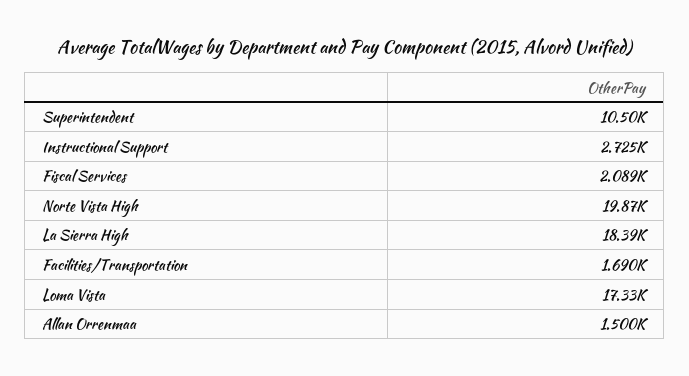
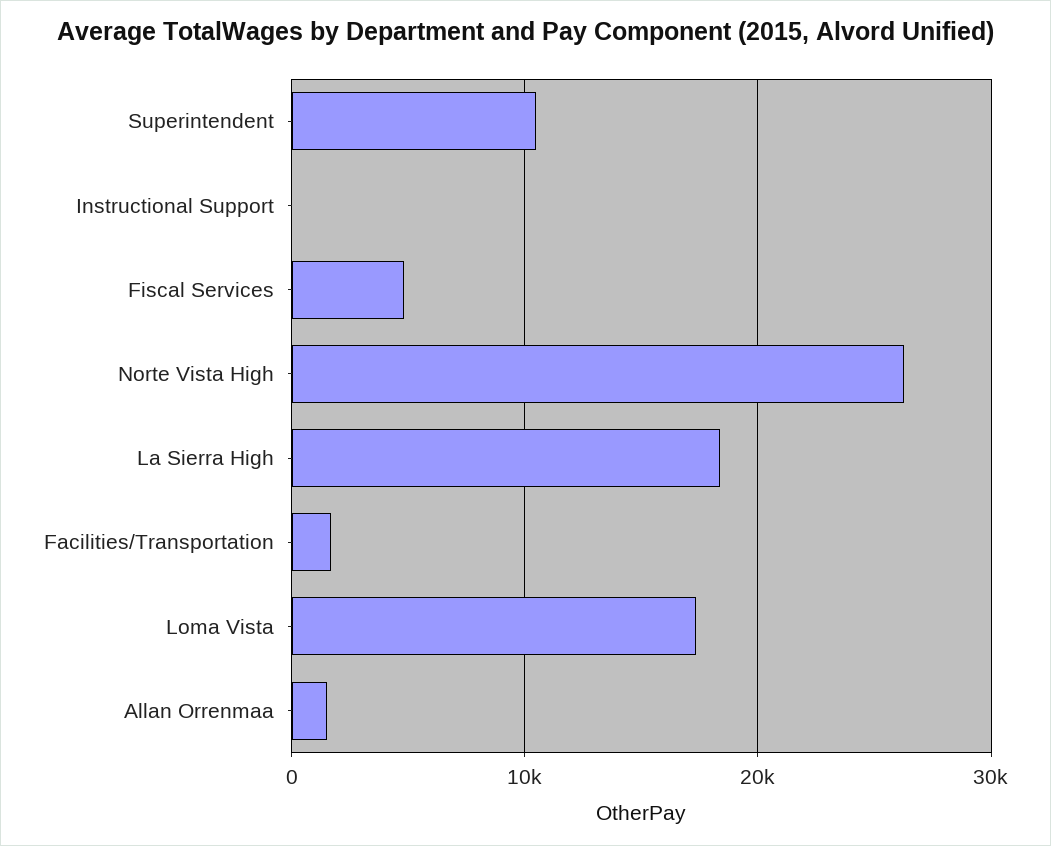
  {
    "Superintendent": 10500,
-   "Instructional Support": 2725,
+   "Instructional Support": 0,
-   "Fiscal Services": 2089,
+   "Fiscal Services": 5000,
-   "Norte Vista High": 19870,
+   "Norte Vista High": 26000,
    "La Sierra High": 18390,
    "Facilities/Transportation": 1690,
    "Loma Vista": 17330,
    "Allan Orrenmaa": 1500
  }

